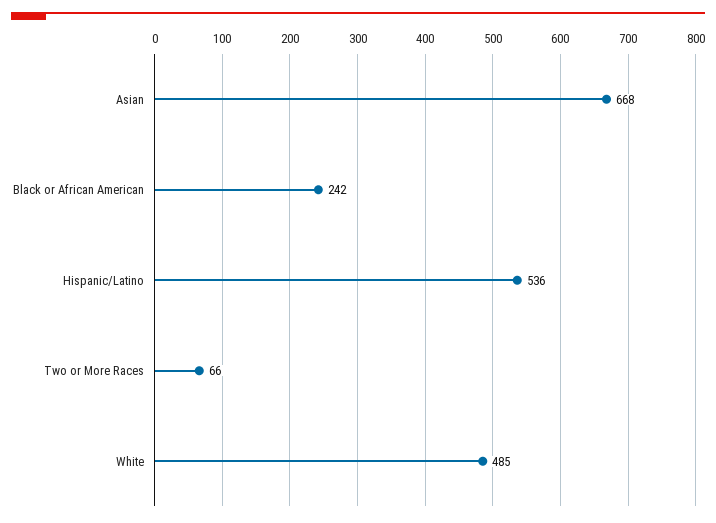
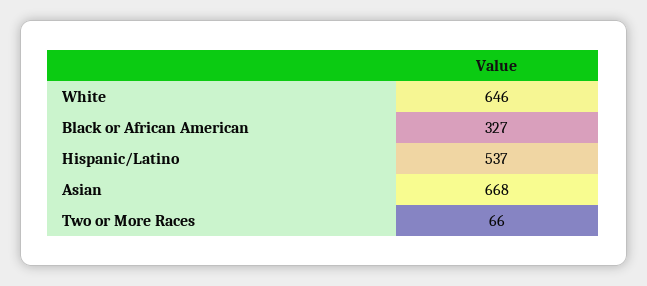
  {
    "Asian": 668,
-   "Black or African American": 242,
+   "Black or African American": 327,
-   "Hispanic/Latino": 536,
+   "Hispanic/Latino": 537,
    "Two or More Races": 66,
-   "White": 485
+   "White": 646
  }

